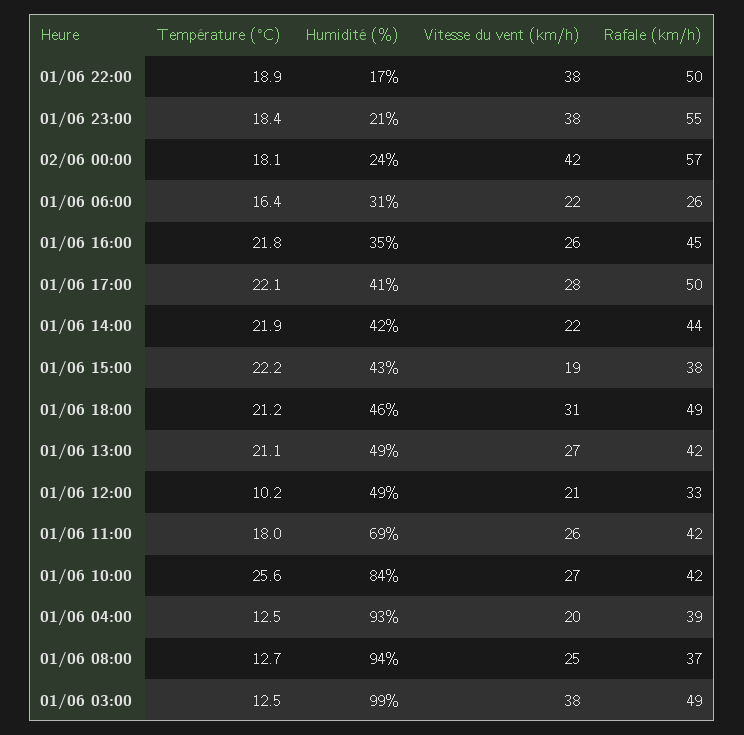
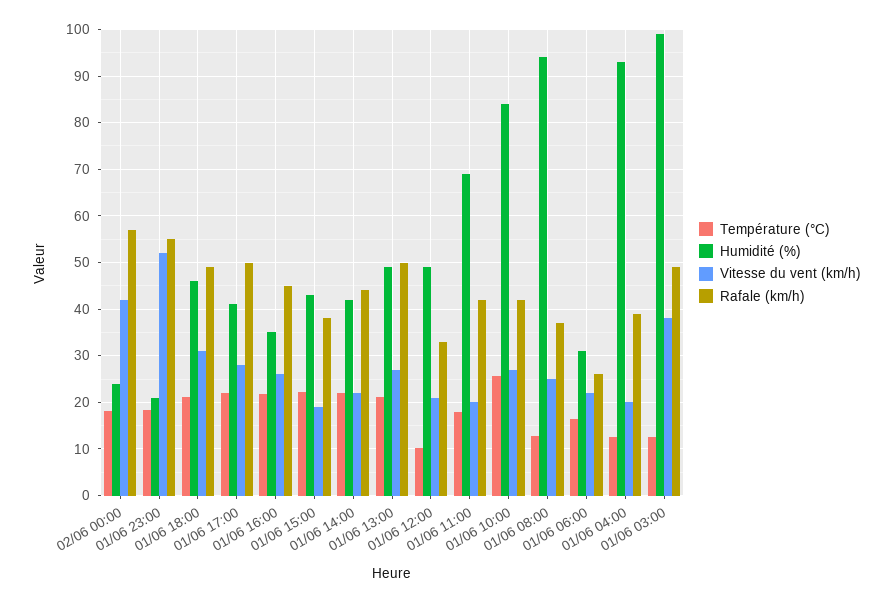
  {
    "Température (°C)": {
-     "01/06 22:00": 18.9,
      "01/06 23:00": 18.4,
      "02/06 00:00": 18.1,
      "01/06 06:00": 16.4,
      "01/06 16:00": 21.8,
      "01/06 17:00": 22.1,
      "01/06 14:00": 21.9,
      "01/06 15:00": 22.2,
      "01/06 18:00": 21.2,
      "01/06 13:00": 21.1,
      "01/06 12:00": 10.2,
      "01/06 11:00": 18,
      "01/06 10:00": 25.6,
      "01/06 04:00": 12.5,
      "01/06 08:00": 12.7,
      "01/06 03:00": 12.5
    },
    "Humidité (%)": {
-     "01/06 22:00": 17,
      "01/06 23:00": 21,
      "02/06 00:00": 24,
      "01/06 06:00": 31,
      "01/06 16:00": 35,
      "01/06 17:00": 41,
      "01/06 14:00": 42,
      "01/06 15:00": 43,
      "01/06 18:00": 46,
      "01/06 13:00": 49,
      "01/06 12:00": 49,
      "01/06 11:00": 69,
      "01/06 10:00": 84,
      "01/06 04:00": 93,
      "01/06 08:00": 94,
      "01/06 03:00": 99
    },
    "Vitesse du vent (km/h)": {
-     "01/06 22:00": 38,
-     "01/06 23:00": 38,
+     "01/06 23:00": 52,
      "02/06 00:00": 42,
      "01/06 06:00": 22,
      "01/06 16:00": 26,
      "01/06 17:00": 28,
      "01/06 14:00": 22,
      "01/06 15:00": 19,
      "01/06 18:00": 31,
      "01/06 13:00": 27,
      "01/06 12:00": 21,
-     "01/06 11:00": 26,
+     "01/06 11:00": 20,
      "01/06 10:00": 27,
      "01/06 04:00": 20,
      "01/06 08:00": 25,
      "01/06 03:00": 38
    },
    "Rafale (km/h)": {
-     "01/06 22:00": 50,
      "01/06 23:00": 55,
      "02/06 00:00": 57,
      "01/06 06:00": 26,
      "01/06 16:00": 45,
      "01/06 17:00": 50,
      "01/06 14:00": 44,
      "01/06 15:00": 38,
      "01/06 18:00": 49,
-     "01/06 13:00": 42,
+     "01/06 13:00": 50,
      "01/06 12:00": 33,
      "01/06 11:00": 42,
      "01/06 10:00": 42,
      "01/06 04:00": 39,
      "01/06 08:00": 37,
      "01/06 03:00": 49
    }
  }

